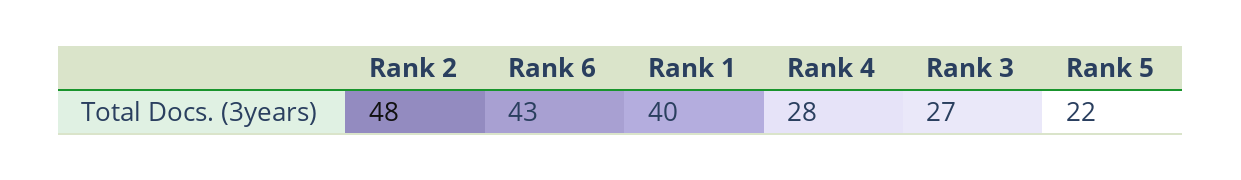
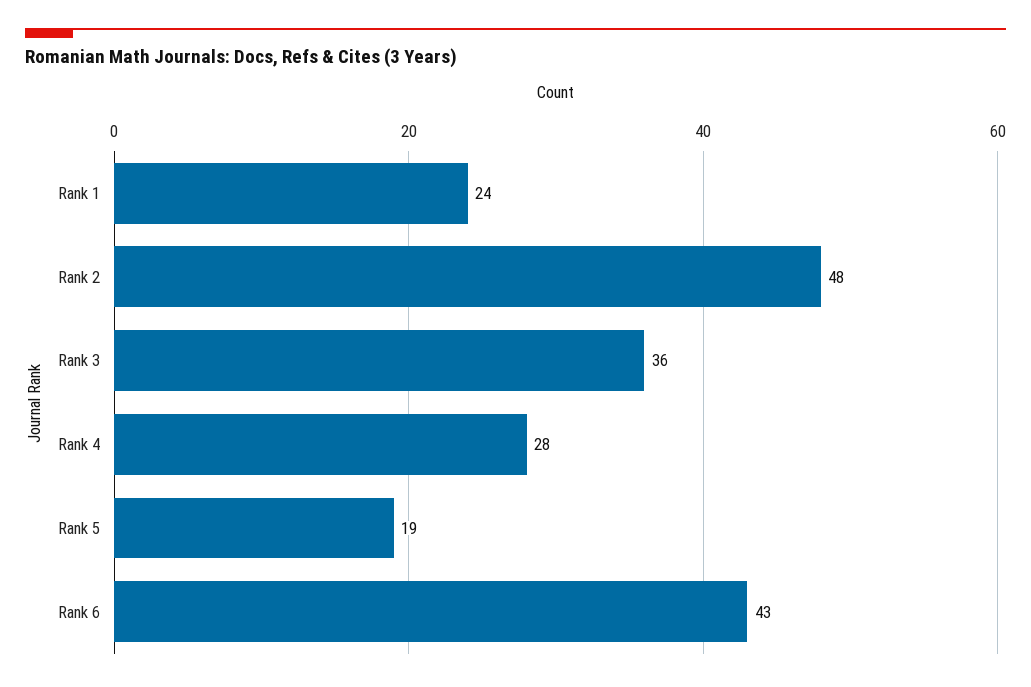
  {
    "Rank 2": 48,
    "Rank 6": 43,
-   "Rank 1": 40,
+   "Rank 1": 24,
    "Rank 4": 28,
-   "Rank 3": 27,
+   "Rank 3": 36,
-   "Rank 5": 22
+   "Rank 5": 19
  }

